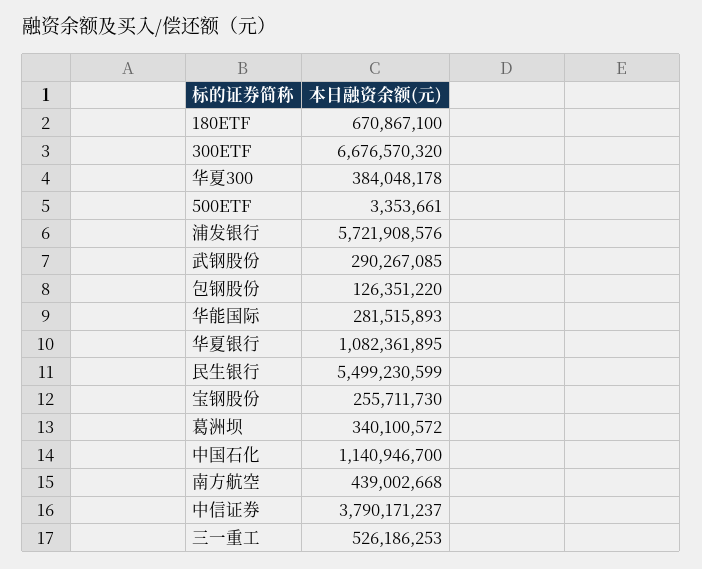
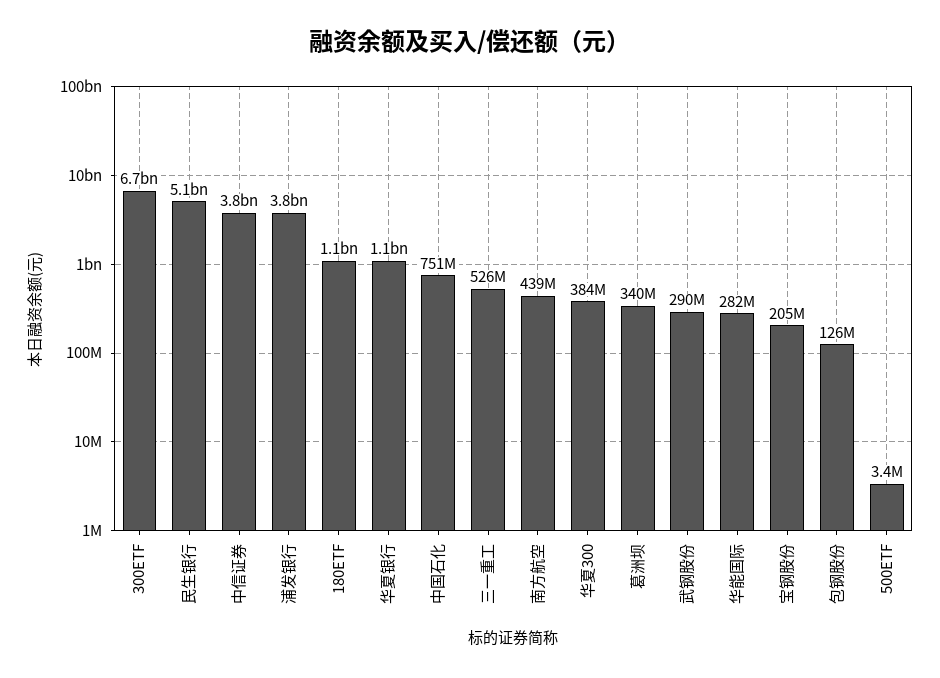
  {
-   "180ETF": 670867100,
+   "180ETF": 1100000000,
    "300ETF": 6676570320,
    "华夏300": 384048178,
    "500ETF": 3353661,
-   "浦发银行": 5721908576,
+   "浦发银行": 3800000000,
    "武钢股份": 290267085,
    "包钢股份": 126351220,
    "华能国际": 281515893,
    "华夏银行": 1082361895,
-   "民生银行": 5499230599,
+   "民生银行": 5100000000,
-   "宝钢股份": 255711730,
+   "宝钢股份": 205000000,
    "葛洲坝": 340100572,
-   "中国石化": 1140946700,
+   "中国石化": 751000000,
    "南方航空": 439002668,
    "中信证券": 3790171237,
    "三一重工": 526186253
  }

